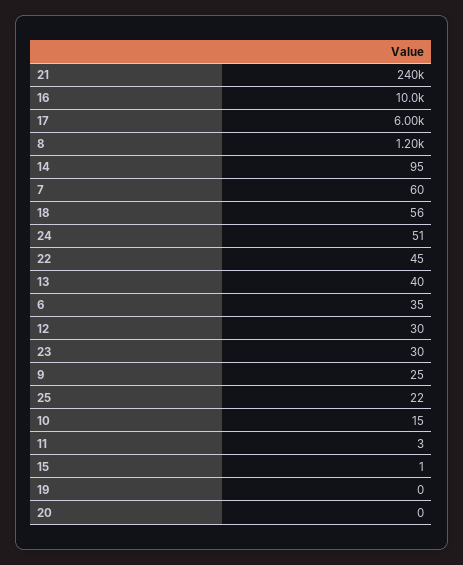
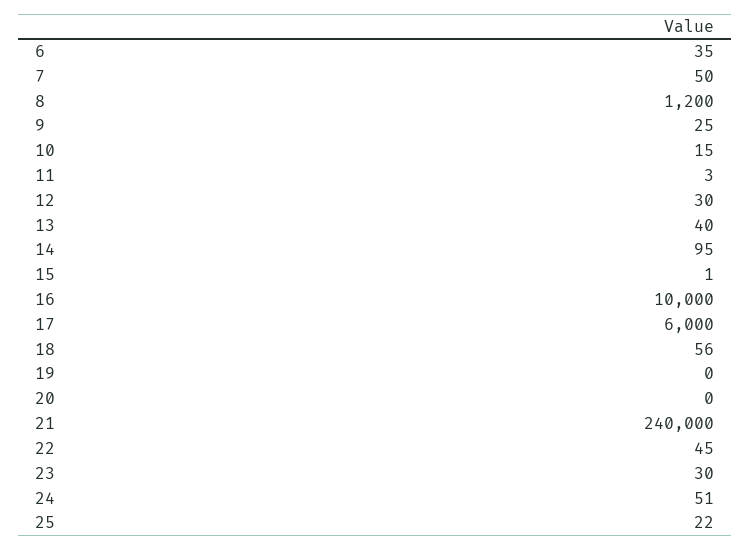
  {
    "21": 240000,
    "16": 10000,
    "17": 6000,
    "8": 1200,
    "14": 95,
-   "7": 60,
+   "7": 50,
    "18": 56,
    "24": 51,
    "22": 45,
    "13": 40,
    "6": 35,
    "12": 30,
    "23": 30,
    "9": 25,
    "25": 22,
    "10": 15,
    "11": 3,
    "15": 1,
    "19": 0,
    "20": 0
  }

